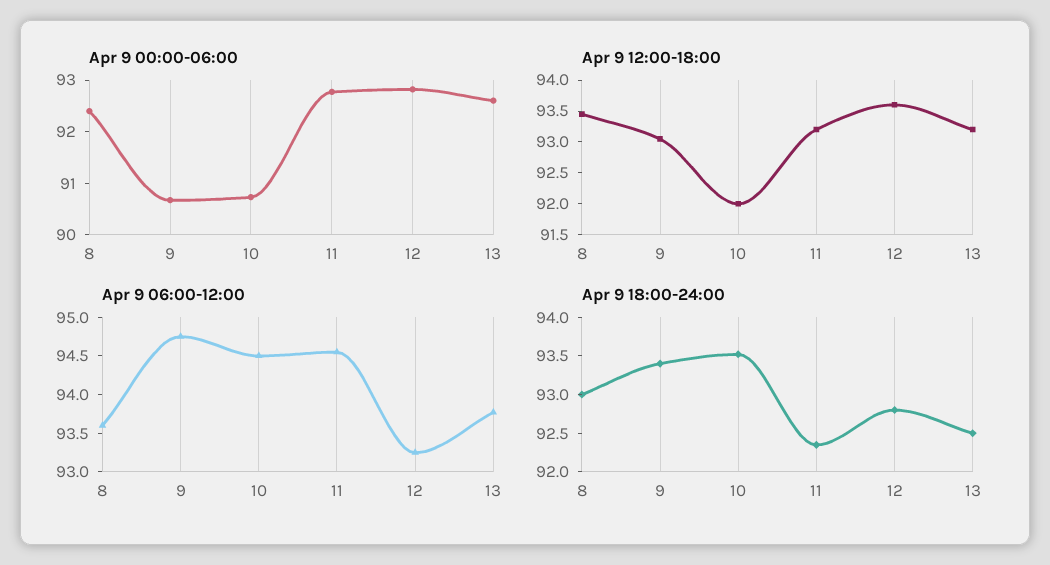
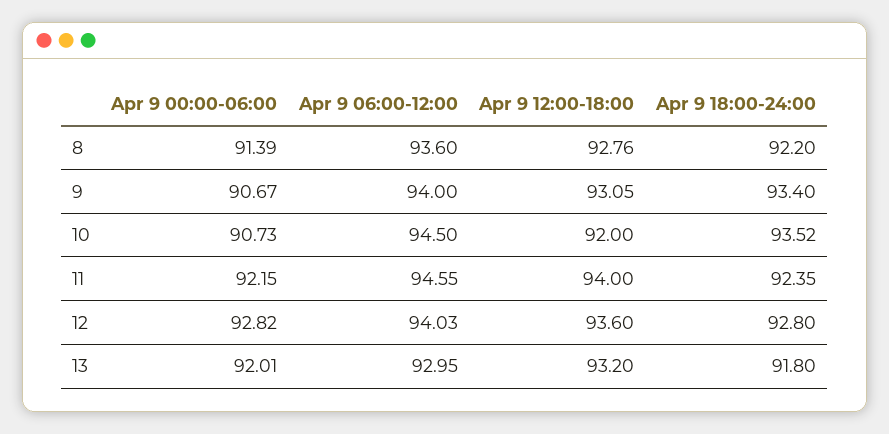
  {
    "Apr 9 00:00-06:00": {
-     "8": 92.4,
+     "8": 91.39,
      "9": 90.67,
      "10": 90.73,
-     "11": 92.8,
+     "11": 92.15,
      "12": 92.82,
-     "13": 92.6
+     "13": 92.01
    },
    "Apr 9 12:00-18:00": {
-     "8": 93.5,
+     "8": 92.76,
      "9": 93.05,
      "10": 92,
-     "11": 93.25,
+     "11": 94,
      "12": 93.6,
      "13": 93.2
    },
    "Apr 9 06:00-12:00": {
      "8": 93.6,
-     "9": 94.75,
+     "9": 94,
      "10": 94.5,
      "11": 94.55,
-     "12": 93.25,
+     "12": 94.03,
-     "13": 93.75
+     "13": 92.95
    },
    "Apr 9 18:00-24:00": {
-     "8": 93,
+     "8": 92.2,
      "9": 93.4,
      "10": 93.52,
      "11": 92.35,
      "12": 92.8,
-     "13": 92.5
+     "13": 91.8
    }
  }

